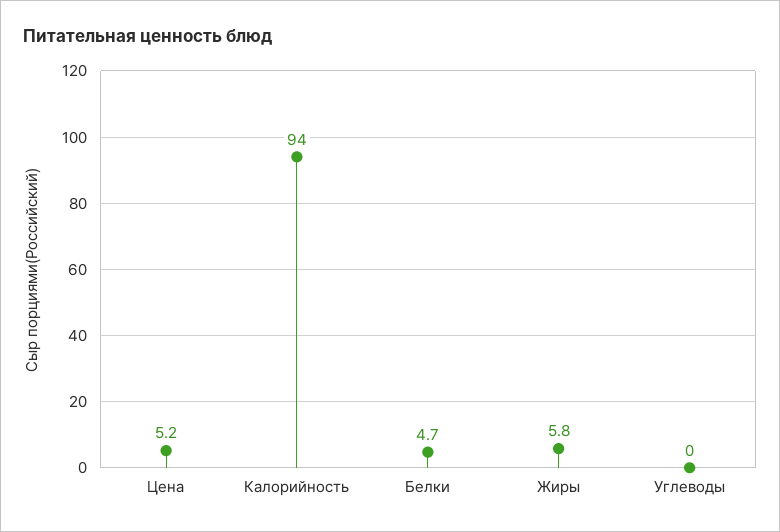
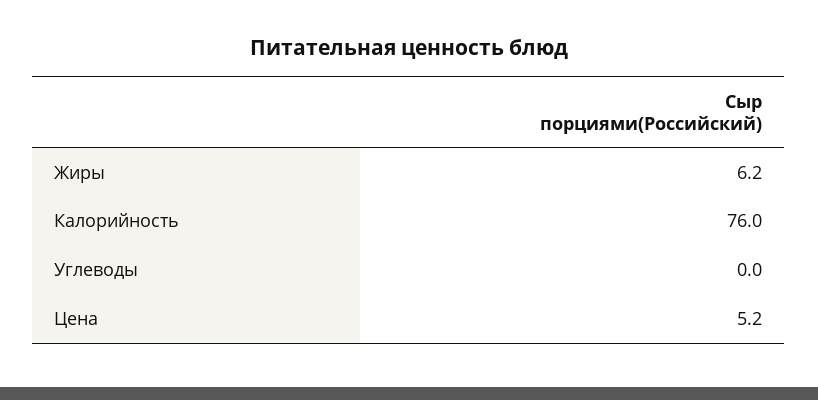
  {
    "Цена": 5.2,
-   "Калорийность": 94,
+   "Калорийность": 76,
-   "Белки": 4.7,
-   "Жиры": 5.8,
+   "Жиры": 6.2,
    "Углеводы": 0
  }

